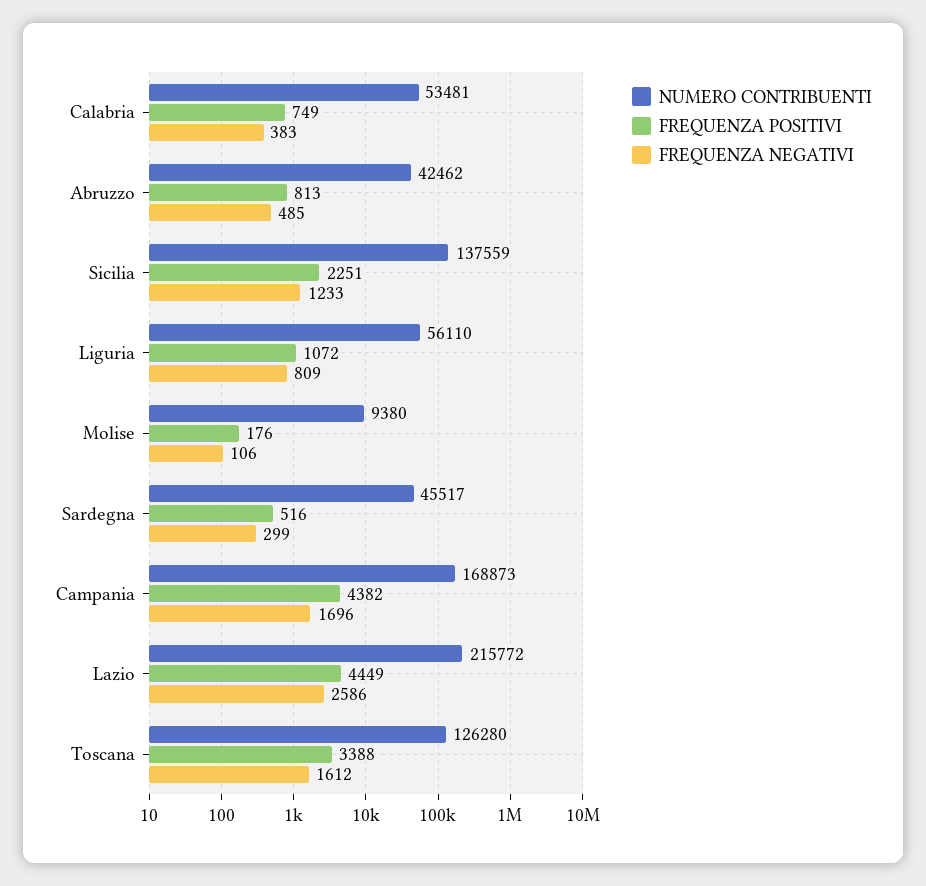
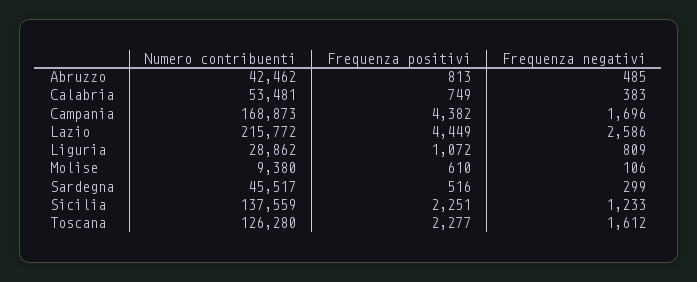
  {
    "NUMERO CONTRIBUENTI": {
      "Calabria": 53481,
      "Abruzzo": 42462,
      "Sicilia": 137559,
-     "Liguria": 56110,
+     "Liguria": 28862,
      "Molise": 9380,
      "Sardegna": 45517,
      "Campania": 168873,
      "Lazio": 215772,
      "Toscana": 126280
    },
    "FREQUENZA POSITIVI": {
      "Calabria": 749,
      "Abruzzo": 813,
      "Sicilia": 2251,
      "Liguria": 1072,
-     "Molise": 176,
+     "Molise": 610,
      "Sardegna": 516,
      "Campania": 4382,
      "Lazio": 4449,
-     "Toscana": 3388
+     "Toscana": 2277
    },
    "FREQUENZA NEGATIVI": {
      "Calabria": 383,
      "Abruzzo": 485,
      "Sicilia": 1233,
      "Liguria": 809,
      "Molise": 106,
      "Sardegna": 299,
      "Campania": 1696,
      "Lazio": 2586,
      "Toscana": 1612
    }
  }

